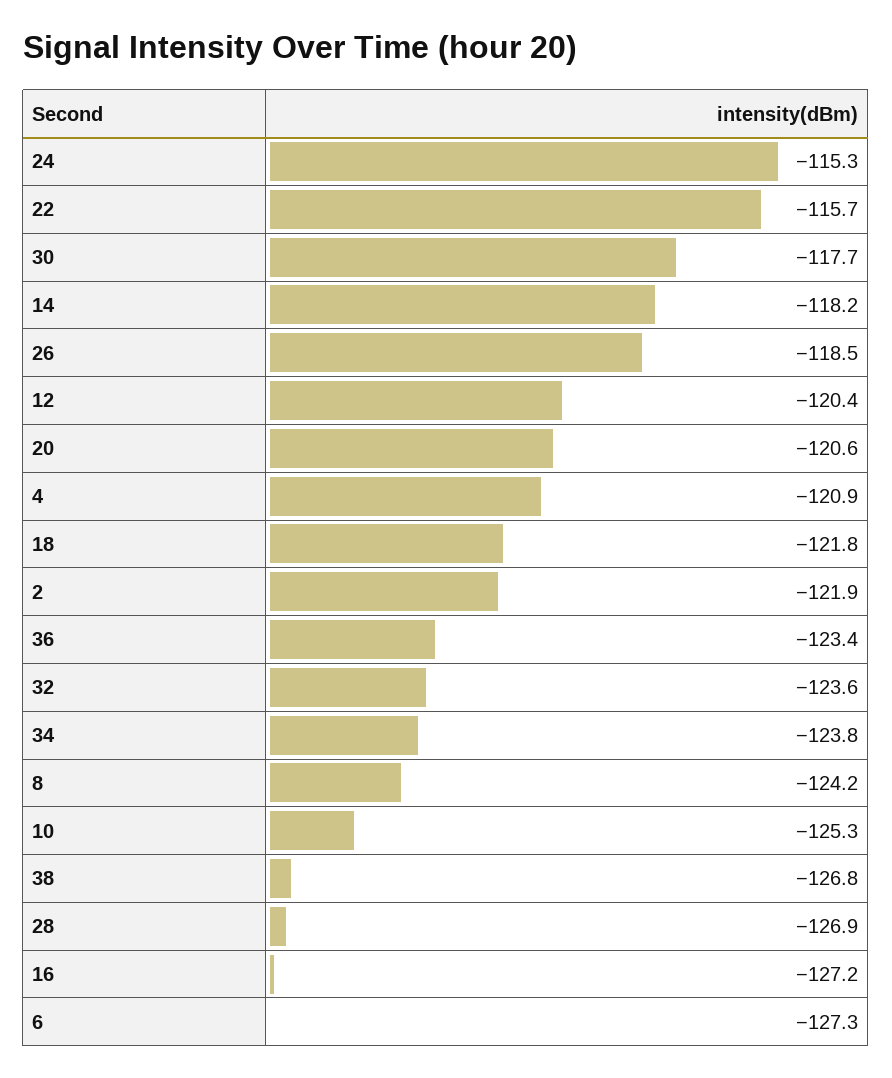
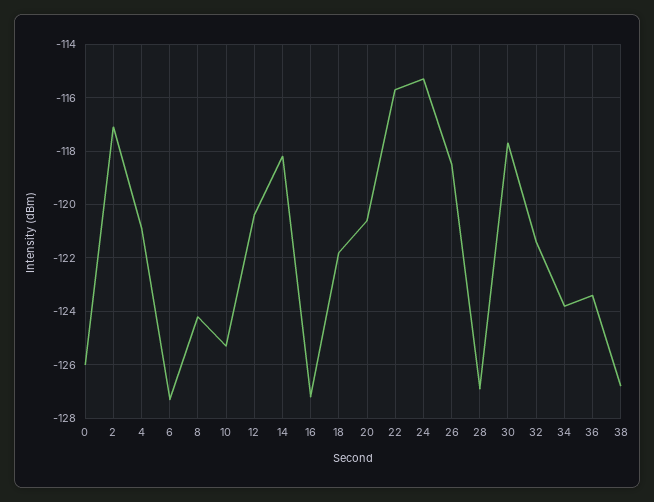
  {
    "24": -115.3,
    "22": -115.7,
    "30": -117.7,
    "14": -118.2,
    "26": -118.5,
    "12": -120.4,
    "20": -120.6,
    "4": -120.9,
    "18": -121.8,
-   "2": -121.9,
+   "2": -117,
    "36": -123.4,
-   "32": -123.6,
+   "32": -121.5,
    "34": -123.8,
    "8": -124.2,
    "10": -125.3,
    "38": -126.8,
    "28": -126.9,
    "16": -127.2,
-   "6": -127.3
+   "6": -127.3,
+   "0": -126
  }

